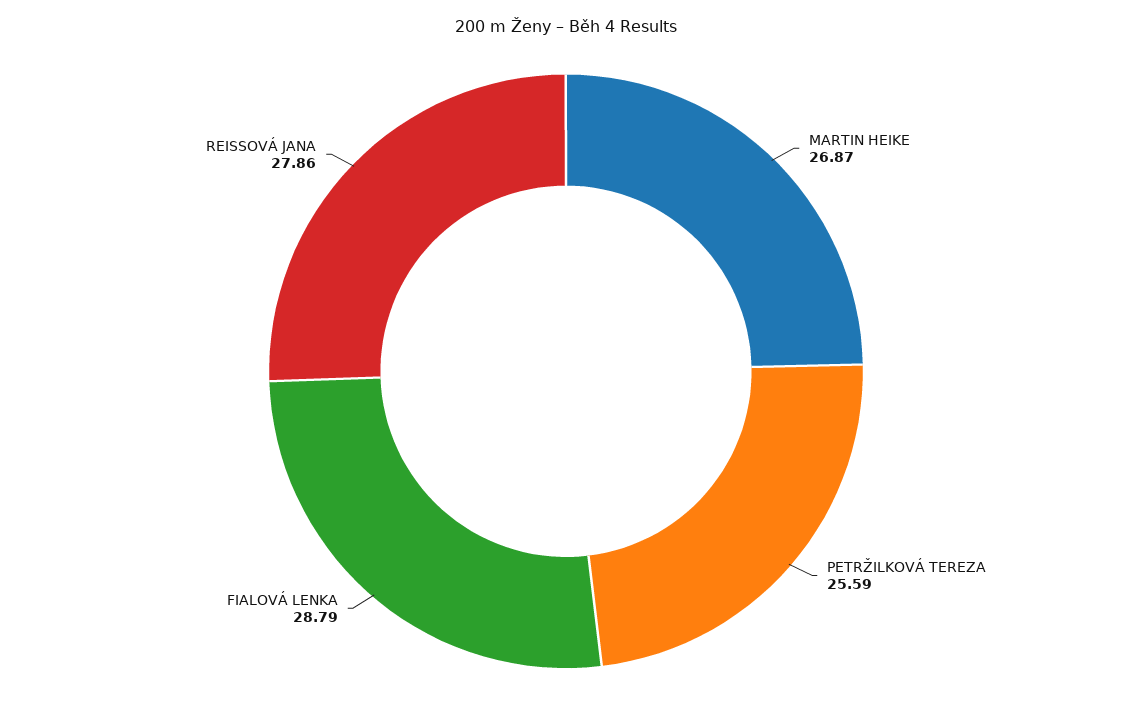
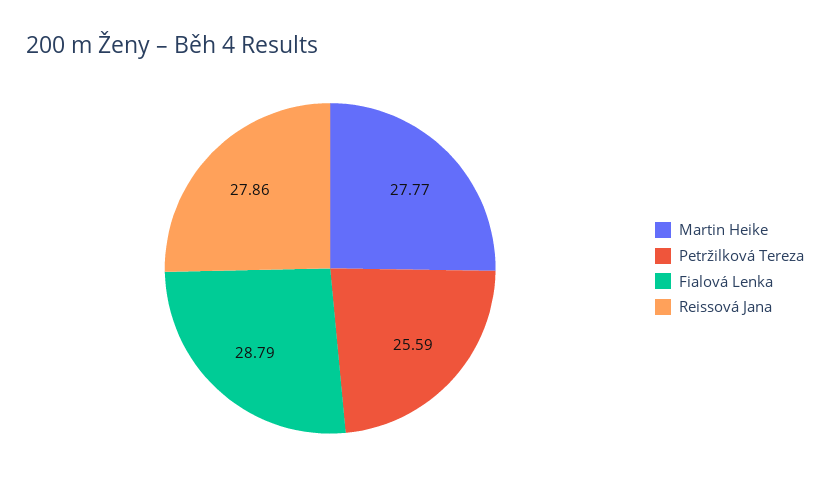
  {
-   "MARTIN HEIKE": 26.87,
+   "MARTIN HEIKE": 27.77,
    "PETRŽILKOVÁ TEREZA": 25.59,
    "FIALOVÁ LENKA": 28.79,
    "REISSOVÁ JANA": 27.86
  }

